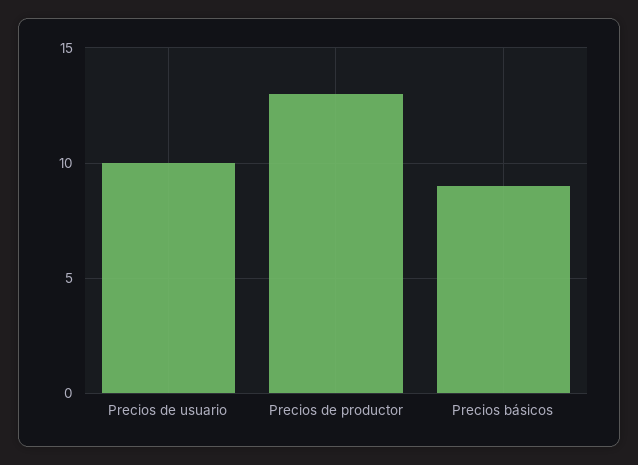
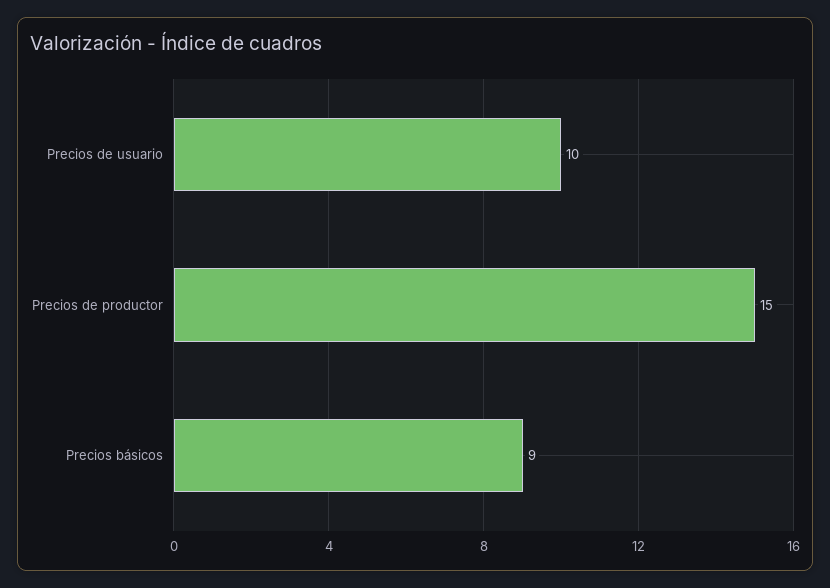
  {
    "Precios de usuario": 10,
-   "Precios de productor": 13,
+   "Precios de productor": 15,
    "Precios básicos": 9
  }

